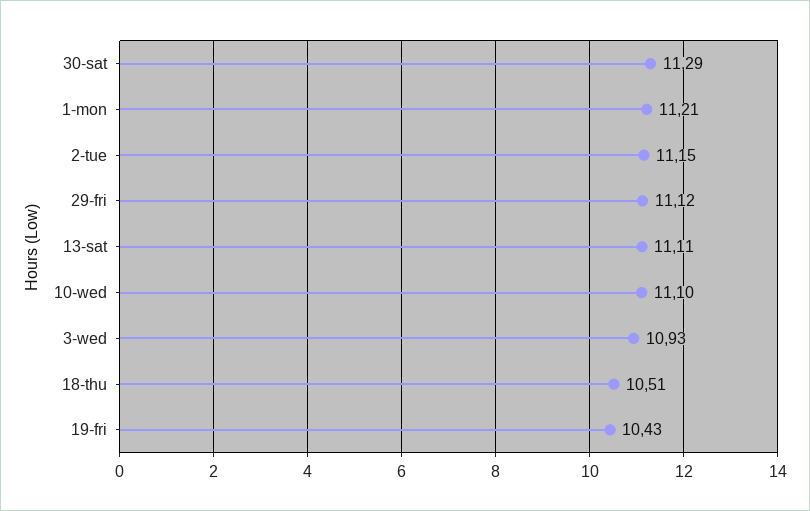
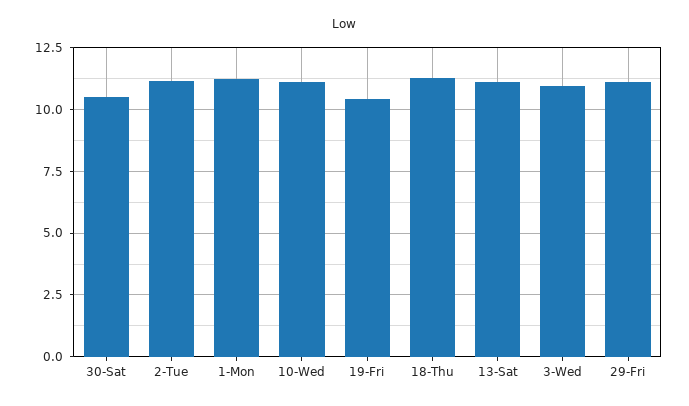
  {
-   "30-sat": 11.29,
+   "30-sat": 10.5,
    "1-mon": 11.21,
    "2-tue": 11.15,
    "29-fri": 11.12,
    "13-sat": 11.11,
    "10-wed": 11.1,
    "3-wed": 10.93,
-   "18-thu": 10.51,
+   "18-thu": 11.25,
    "19-fri": 10.43
  }

